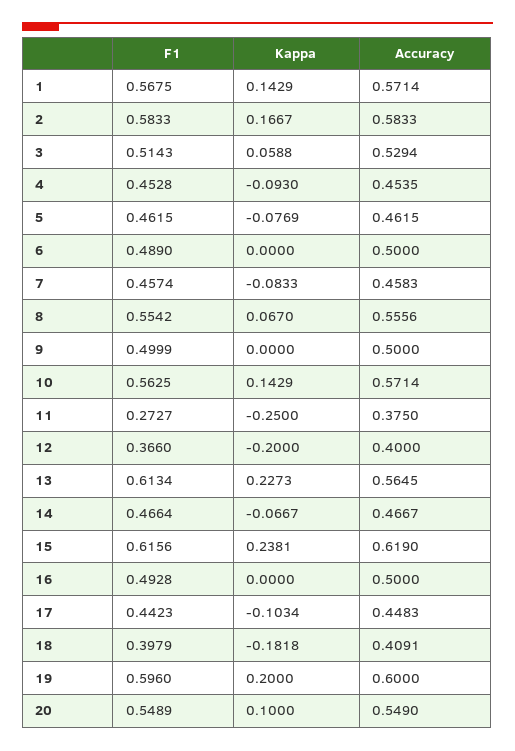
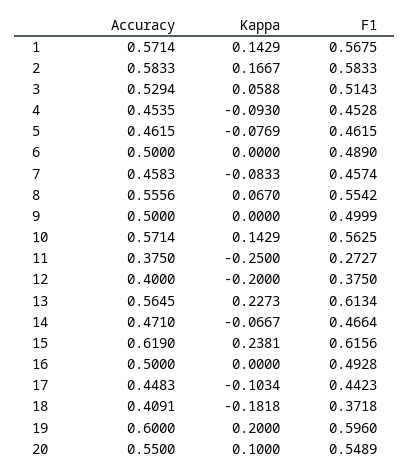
  {
    "F1": {
      "1": 0.5675,
      "2": 0.5833,
      "3": 0.5143,
      "4": 0.4528,
      "5": 0.4615,
      "6": 0.489,
      "7": 0.4574,
      "8": 0.5542,
      "9": 0.4999,
      "10": 0.5625,
      "11": 0.2727,
-     "12": 0.366,
+     "12": 0.375,
      "13": 0.6134,
      "14": 0.4664,
      "15": 0.6156,
      "16": 0.4928,
      "17": 0.4423,
-     "18": 0.3979,
+     "18": 0.3718,
      "19": 0.596,
      "20": 0.5489
    },
    "Kappa": {
      "1": 0.1429,
      "2": 0.1667,
      "3": 0.0588,
      "4": -0.093,
      "5": -0.0769,
      "6": 0,
      "7": -0.0833,
      "8": 0.067,
      "9": 0,
      "10": 0.1429,
      "11": -0.25,
      "12": -0.2,
      "13": 0.2273,
      "14": -0.0667,
      "15": 0.2381,
      "16": 0,
      "17": -0.1034,
      "18": -0.1818,
      "19": 0.2,
      "20": 0.1
    },
    "Accuracy": {
      "1": 0.5714,
      "2": 0.5833,
      "3": 0.5294,
      "4": 0.4535,
      "5": 0.4615,
      "6": 0.5,
      "7": 0.4583,
      "8": 0.5556,
      "9": 0.5,
      "10": 0.5714,
      "11": 0.375,
      "12": 0.4,
      "13": 0.5645,
-     "14": 0.4667,
+     "14": 0.471,
      "15": 0.619,
      "16": 0.5,
      "17": 0.4483,
      "18": 0.4091,
      "19": 0.6,
-     "20": 0.549
+     "20": 0.55
    }
  }

